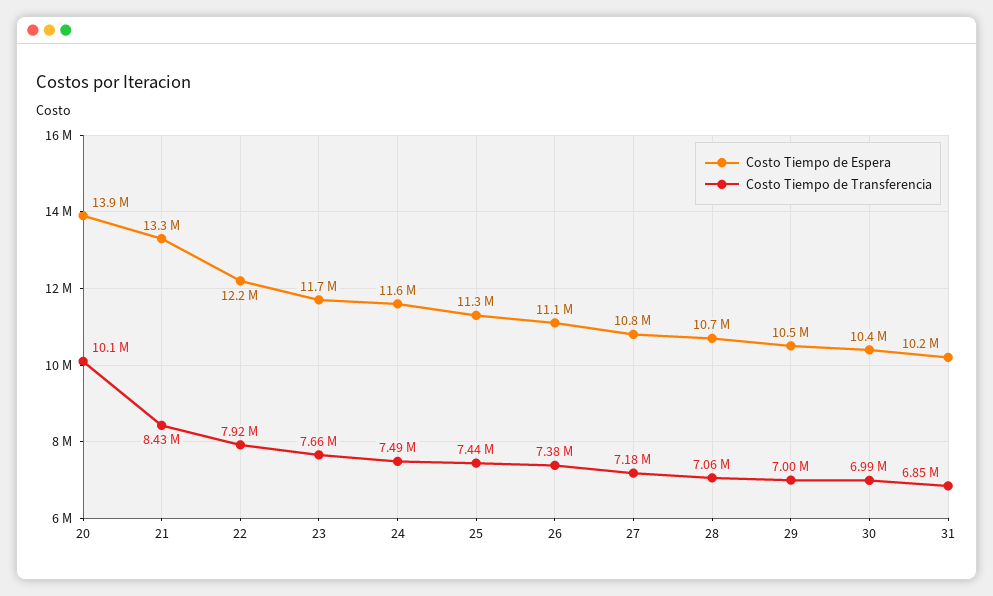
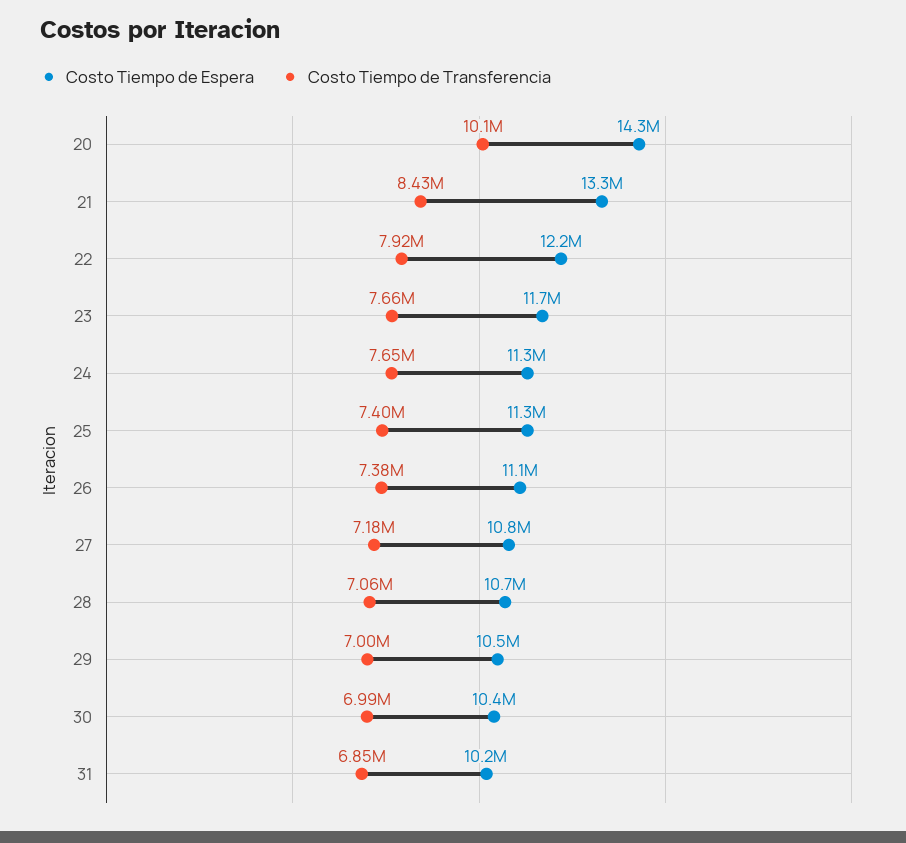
  {
    "Costo Tiempo de Espera": {
-     "20": 13900000,
+     "20": 14300000,
      "21": 13300000,
      "22": 12200000,
      "23": 11700000,
-     "24": 11600000,
+     "24": 11300000,
      "25": 11300000,
      "26": 11100000,
      "27": 10800000,
      "28": 10700000,
      "29": 10500000,
      "30": 10400000,
      "31": 10200000
    },
    "Costo Tiempo de Transferencia": {
      "20": 10100000,
      "21": 8430000,
      "22": 7920000,
      "23": 7660000,
-     "24": 7490000,
+     "24": 7650000,
-     "25": 7440000,
+     "25": 7400000,
      "26": 7380000,
      "27": 7180000,
      "28": 7060000,
      "29": 7000000,
      "30": 6990000,
      "31": 6850000
    }
  }

